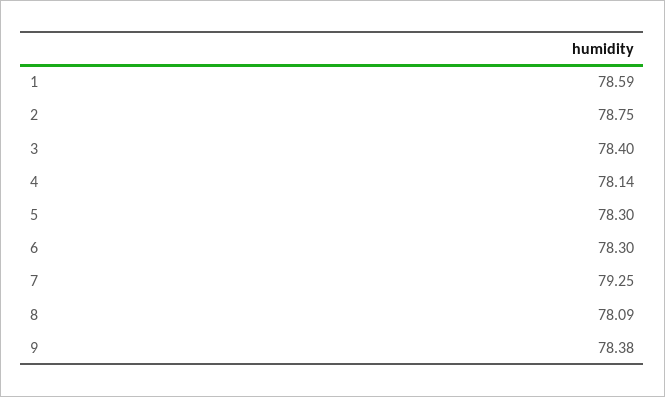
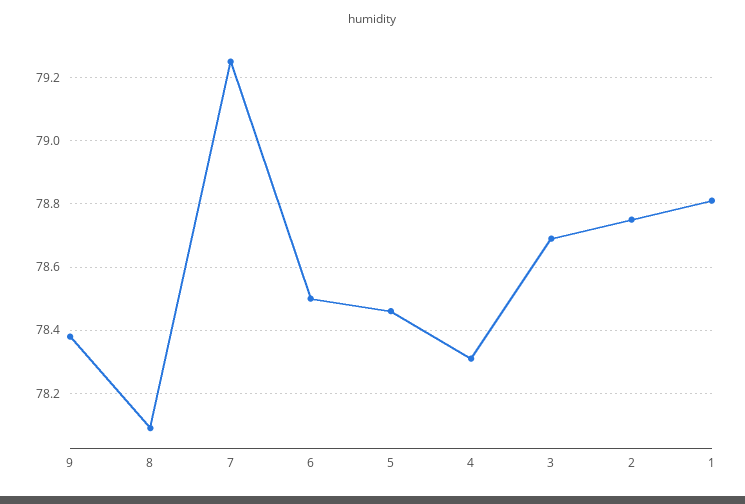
  {
-   "1": 78.59,
+   "1": 78.8,
    "2": 78.75,
-   "3": 78.4,
+   "3": 78.7,
-   "4": 78.14,
+   "4": 78.3,
-   "5": 78.3,
+   "5": 78.45,
-   "6": 78.3,
+   "6": 78.5,
    "7": 79.25,
    "8": 78.09,
    "9": 78.38
  }

